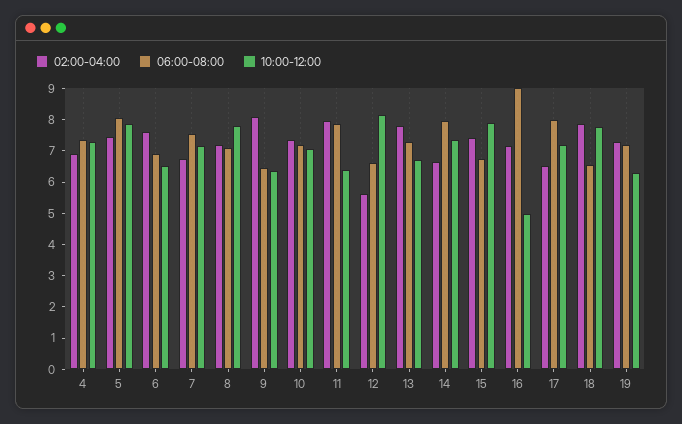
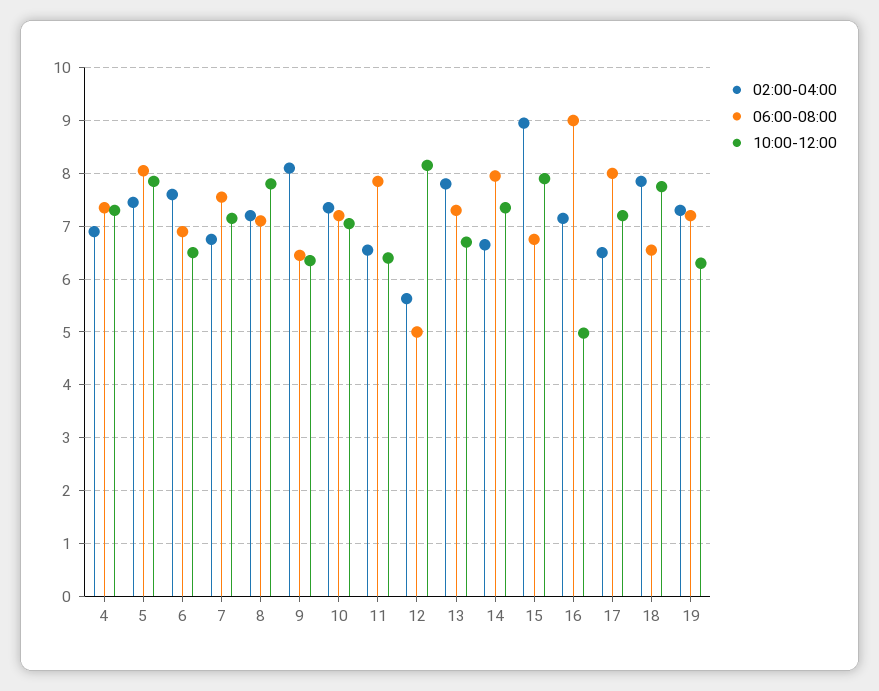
  {
    "02:00-04:00": {
      "4": 7,
      "5": 7.4,
      "6": 7.6,
      "7": 6.8,
      "8": 7.2,
      "9": 8.2,
      "10": 7.4,
-     "11": 8,
+     "11": 6.6,
      "12": 5.6,
      "13": 7.8,
      "14": 6.6,
-     "15": 7.5,
+     "15": 9,
      "16": 7.2,
      "17": 6.6,
      "18": 7.8,
      "19": 7.4
    },
    "06:00-08:00": {
      "4": 7.4,
      "5": 8,
      "6": 7,
      "7": 7.6,
      "8": 7.2,
      "9": 6.4,
      "10": 7.2,
      "11": 7.8,
-     "12": 6.5,
+     "12": 5,
      "13": 7.4,
      "14": 8,
      "15": 6.8,
      "16": 9,
      "17": 8,
      "18": 6.6,
      "19": 7.2
    },
    "10:00-12:00": {
      "4": 7.4,
      "5": 7.8,
      "6": 6.6,
      "7": 7.2,
      "8": 7.8,
      "9": 6.4,
      "10": 7,
      "11": 6.4,
      "12": 8.2,
      "13": 6.8,
      "14": 7.4,
      "15": 8,
      "16": 5,
      "17": 7.2,
      "18": 7.8,
      "19": 6.4
    }
  }

